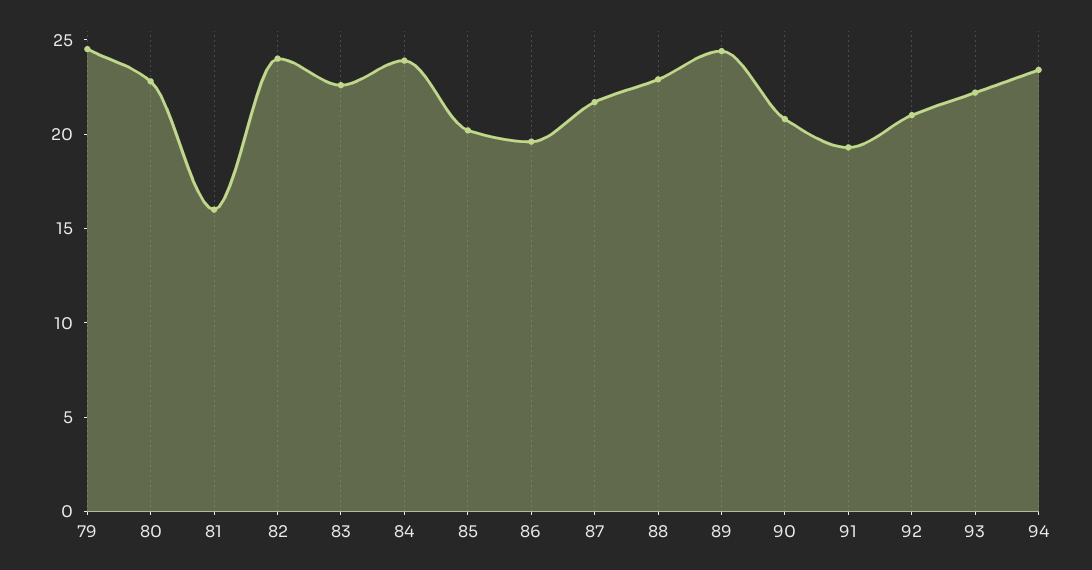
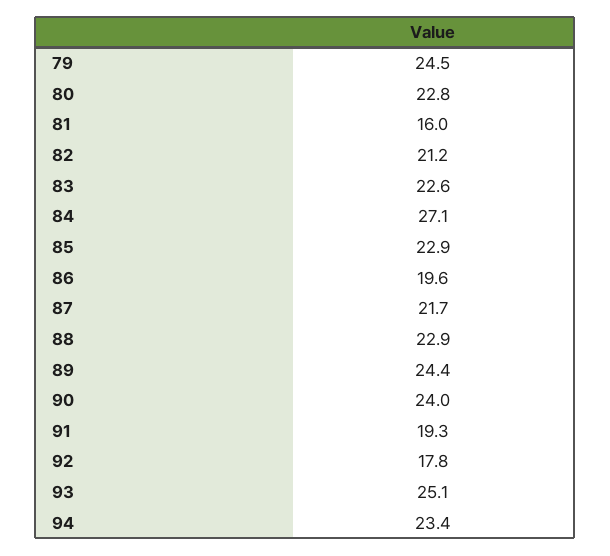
  {
    "79": 24.5,
    "80": 22.8,
    "81": 16,
-   "82": 24,
+   "82": 21.2,
    "83": 22.6,
-   "84": 24,
+   "84": 27.1,
-   "85": 20,
+   "85": 22.9,
    "86": 19.6,
    "87": 21.7,
    "88": 22.9,
    "89": 24.4,
-   "90": 21,
+   "90": 24,
    "91": 19.3,
-   "92": 21,
+   "92": 17.8,
-   "93": 22,
+   "93": 25.1,
    "94": 23.4
  }

